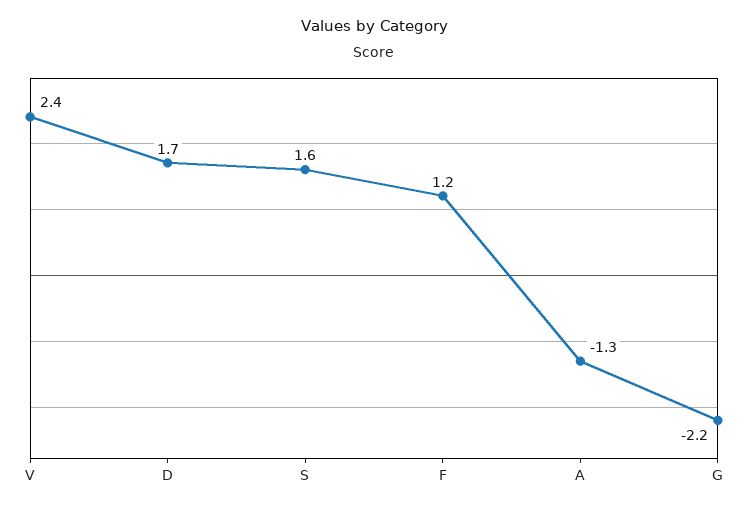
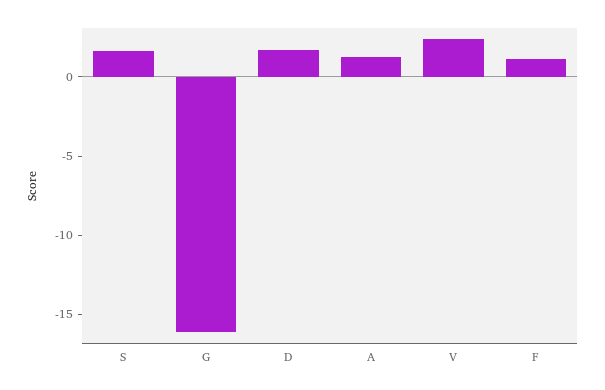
  {
    "V": 2.4,
    "D": 1.7,
    "S": 1.6,
    "F": 1.2,
-   "A": -1.3,
+   "A": 1,
-   "G": -2.2
+   "G": -16
  }

